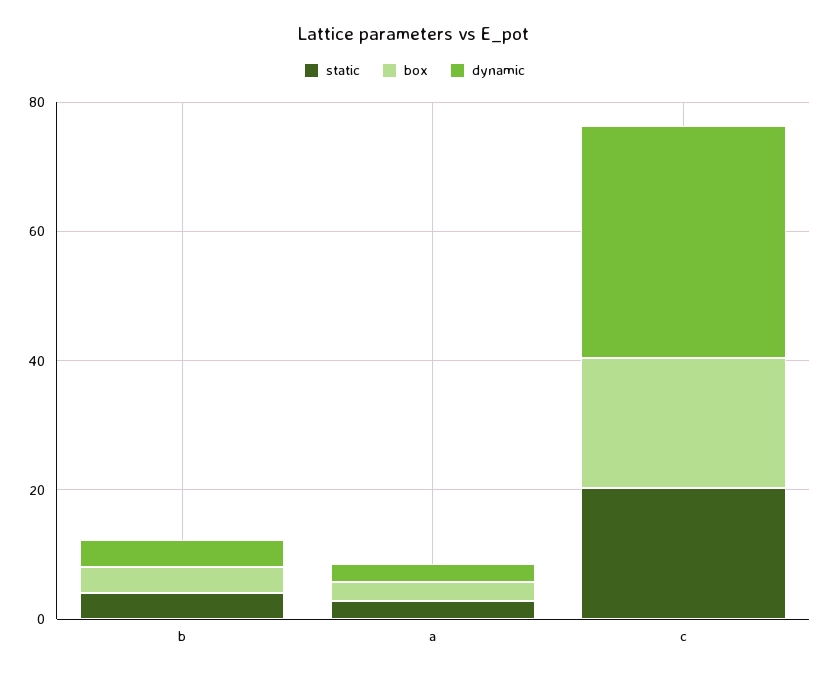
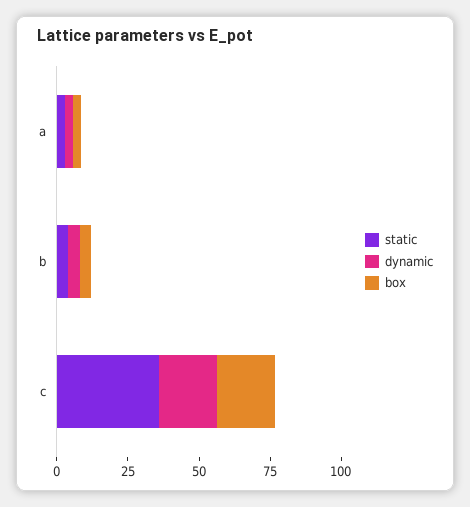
  {
    "static": {
      "b": 5,
      "a": 5,
-     "c": 20
+     "c": 35
    },
    "box": {
      "b": 5,
      "a": 5,
      "c": 20
    },
    "dynamic": {
      "b": 5,
      "a": 5,
-     "c": 35
+     "c": 20
    }
  }

